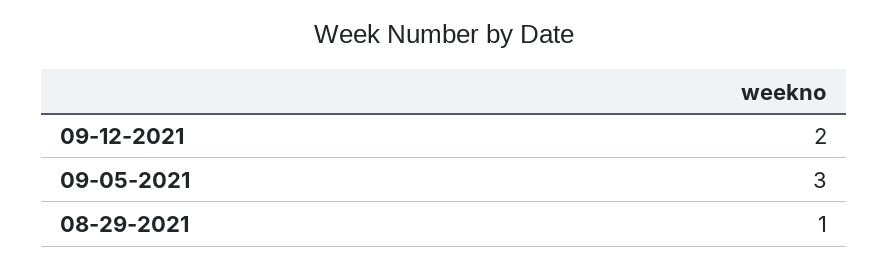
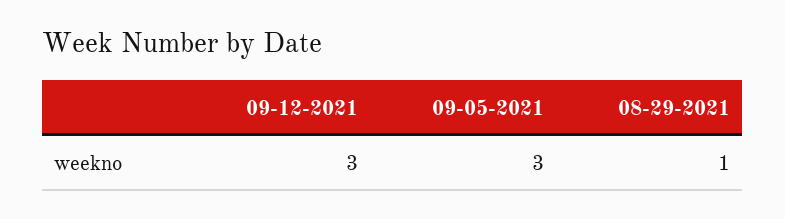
  {
-   "09-12-2021": 2,
+   "09-12-2021": 3,
    "09-05-2021": 3,
    "08-29-2021": 1
  }

